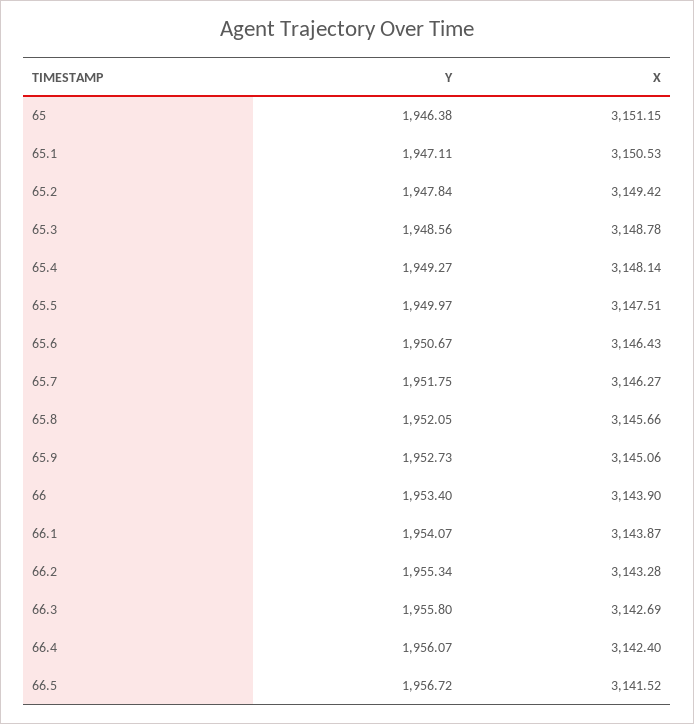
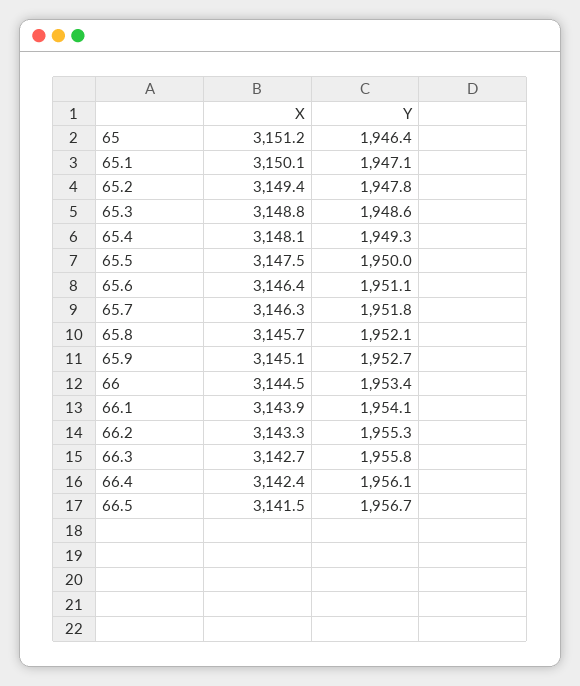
  {
    "Y": {
      "65": 1946.38,
      "65.1": 1947.11,
      "65.2": 1947.84,
      "65.3": 1948.56,
      "65.4": 1949.27,
      "65.5": 1949.97,
-     "65.6": 1950.67,
+     "65.6": 1951.1,
      "65.7": 1951.75,
      "65.8": 1952.05,
      "65.9": 1952.73,
      "66": 1953.4,
      "66.1": 1954.07,
      "66.2": 1955.34,
      "66.3": 1955.8,
      "66.4": 1956.07,
      "66.5": 1956.72
    },
    "X": {
      "65": 3151.15,
-     "65.1": 3150.53,
+     "65.1": 3150.1,
      "65.2": 3149.42,
      "65.3": 3148.78,
      "65.4": 3148.14,
      "65.5": 3147.51,
      "65.6": 3146.43,
      "65.7": 3146.27,
      "65.8": 3145.66,
      "65.9": 3145.06,
-     "66": 3143.9,
+     "66": 3144.5,
      "66.1": 3143.87,
      "66.2": 3143.28,
      "66.3": 3142.69,
      "66.4": 3142.4,
      "66.5": 3141.52
    }
  }

